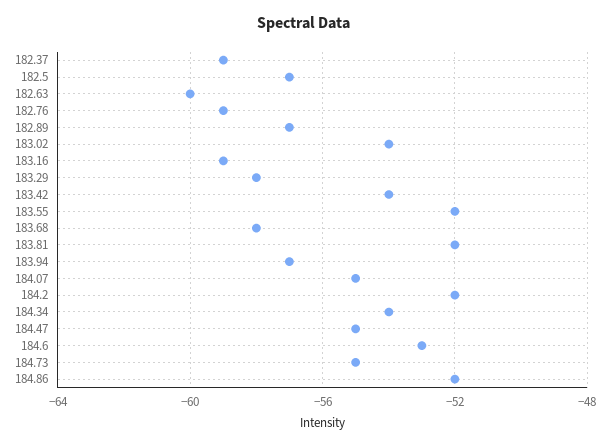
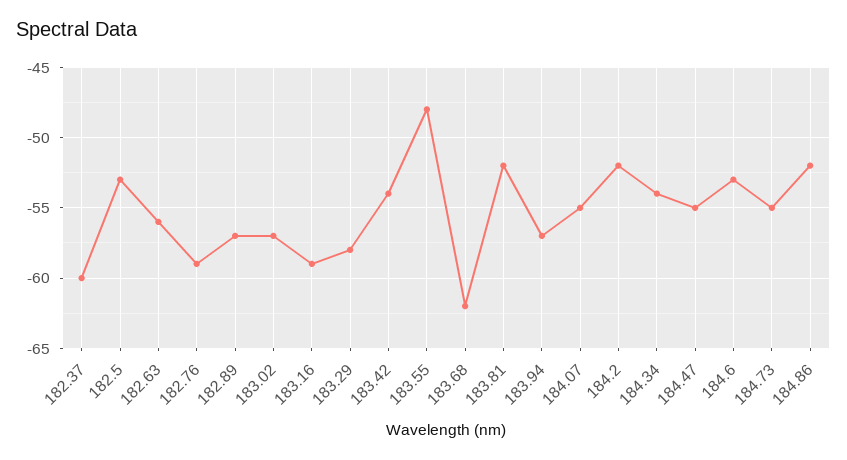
  {
-   "182.37": -59,
+   "182.37": -60,
-   "182.5": -57,
+   "182.5": -53,
-   "182.63": -60,
+   "182.63": -56,
    "182.76": -59,
    "182.89": -57,
-   "183.02": -54,
+   "183.02": -57,
    "183.16": -59,
    "183.29": -58,
    "183.42": -54,
-   "183.55": -52,
+   "183.55": -48,
-   "183.68": -58,
+   "183.68": -62,
    "183.81": -52,
    "183.94": -57,
    "184.07": -55,
    "184.2": -52,
    "184.34": -54,
    "184.47": -55,
    "184.6": -53,
    "184.73": -55,
    "184.86": -52
  }

